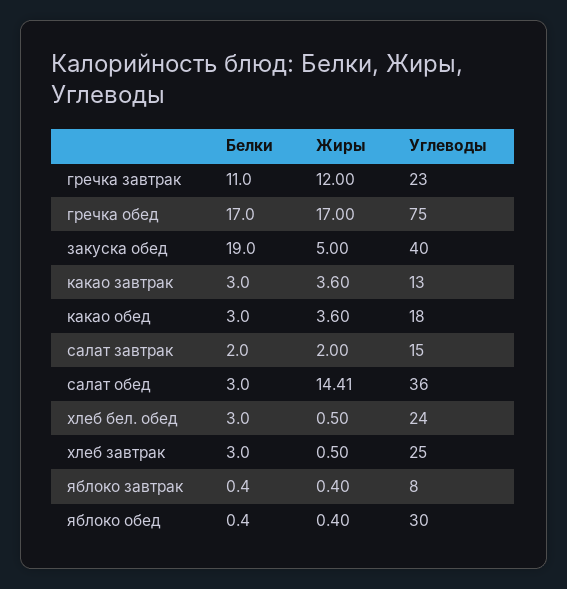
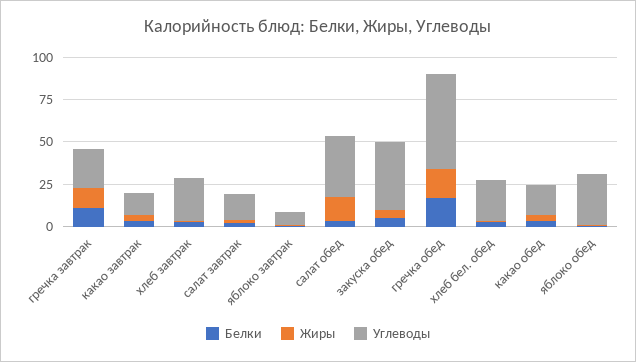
  {
    "Белки": {
      "гречка завтрак": 11,
      "гречка обед": 17,
-     "закуска обед": 19,
+     "закуска обед": 5,
      "какао завтрак": 3,
      "какао обед": 3,
      "салат завтрак": 2,
      "салат обед": 3,
      "хлеб бел. обед": 3,
      "хлеб завтрак": 3,
      "яблоко завтрак": 0.4,
      "яблоко обед": 0.4
    },
    "Жиры": {
      "гречка завтрак": 12,
      "гречка обед": 17,
      "закуска обед": 5,
      "какао завтрак": 3.6,
      "какао обед": 3.6,
      "салат завтрак": 2,
      "салат обед": 14.41,
      "хлеб бел. обед": 0.5,
      "хлеб завтрак": 0.5,
      "яблоко завтрак": 0.4,
      "яблоко обед": 0.4
    },
    "Углеводы": {
      "гречка завтрак": 23,
-     "гречка обед": 75,
+     "гречка обед": 55,
      "закуска обед": 40,
      "какао завтрак": 13,
      "какао обед": 18,
      "салат завтрак": 15,
      "салат обед": 36,
      "хлеб бел. обед": 24,
      "хлеб завтрак": 25,
      "яблоко завтрак": 8,
      "яблоко обед": 30
    }
  }

